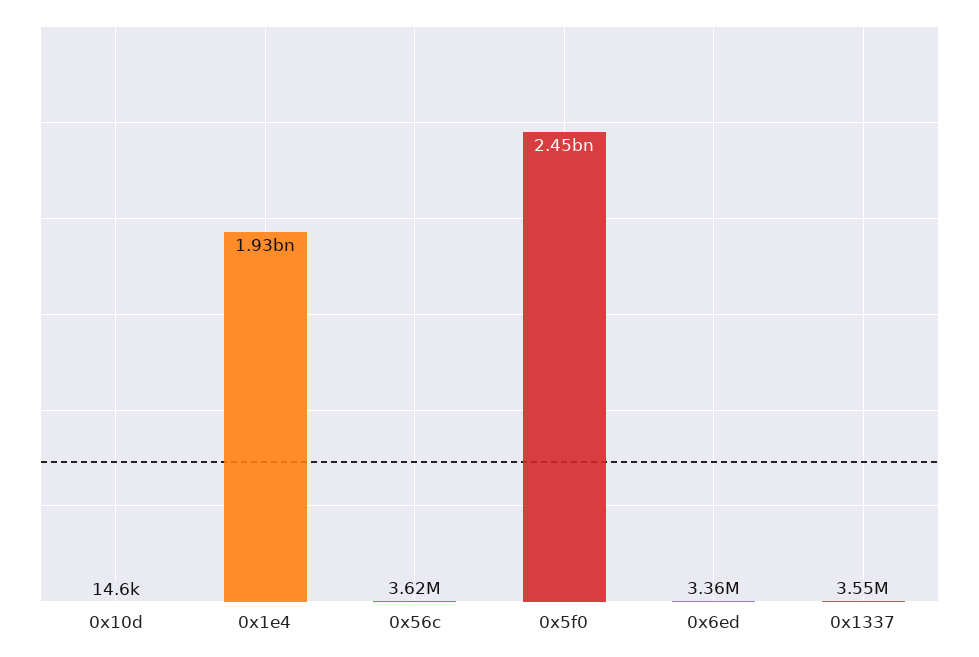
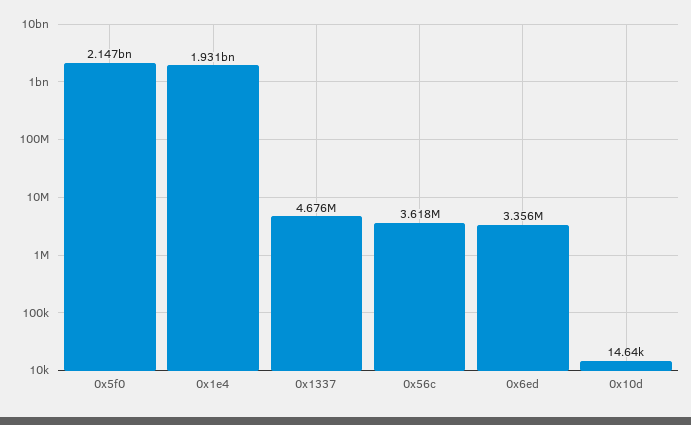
  {
    "0x10d": 14640,
    "0x1e4": 1931000000,
    "0x56c": 3618000,
-   "0x5f0": 2450000000,
+   "0x5f0": 2147000000,
    "0x6ed": 3356000,
-   "0x1337": 3550000
+   "0x1337": 4676000
  }

